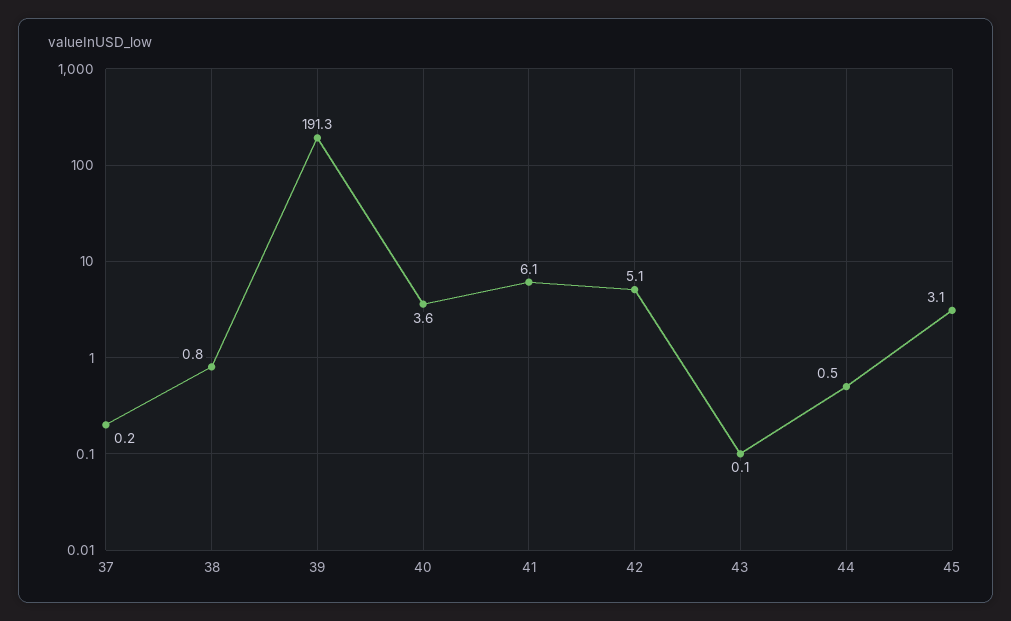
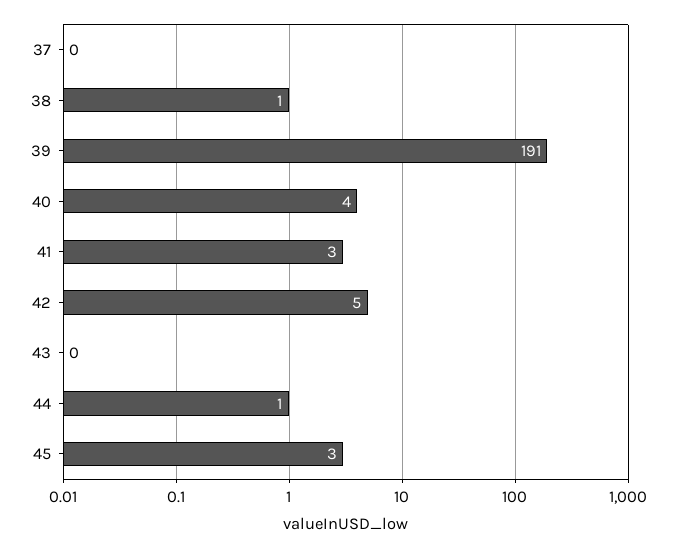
  {
    "37": 0.2,
    "38": 0.8,
    "39": 191.3,
    "40": 3.6,
-   "41": 6.1,
+   "41": 3,
    "42": 5.1,
    "43": 0.1,
    "44": 0.5,
    "45": 3.1
  }

